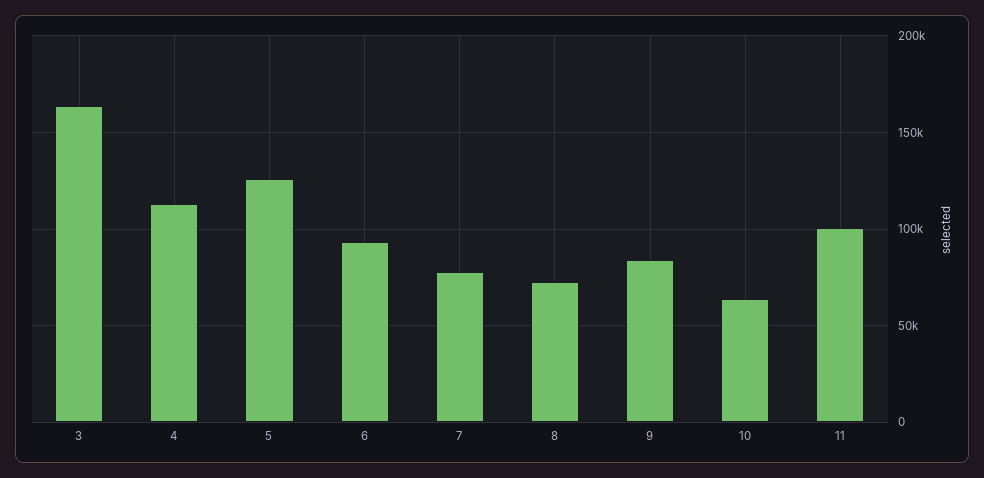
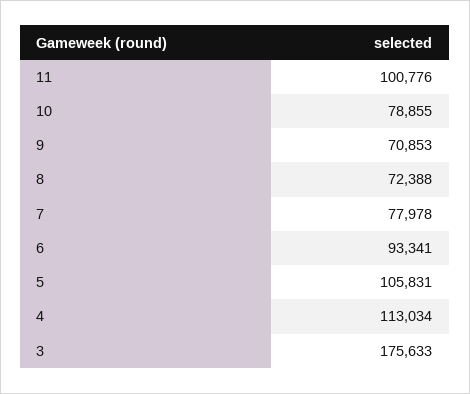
  {
-   "3": 165000,
+   "3": 175633,
    "4": 113034,
-   "5": 125000,
+   "5": 105831,
    "6": 93341,
    "7": 77978,
    "8": 72388,
-   "9": 85000,
+   "9": 70853,
-   "10": 65000,
+   "10": 78855,
    "11": 100776
  }

